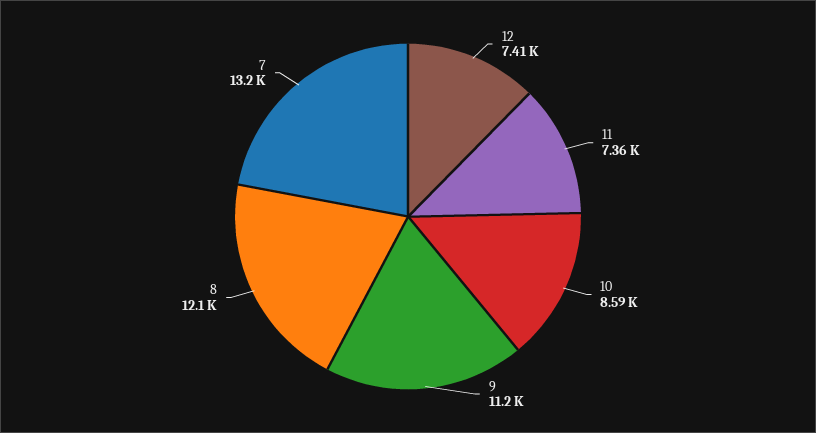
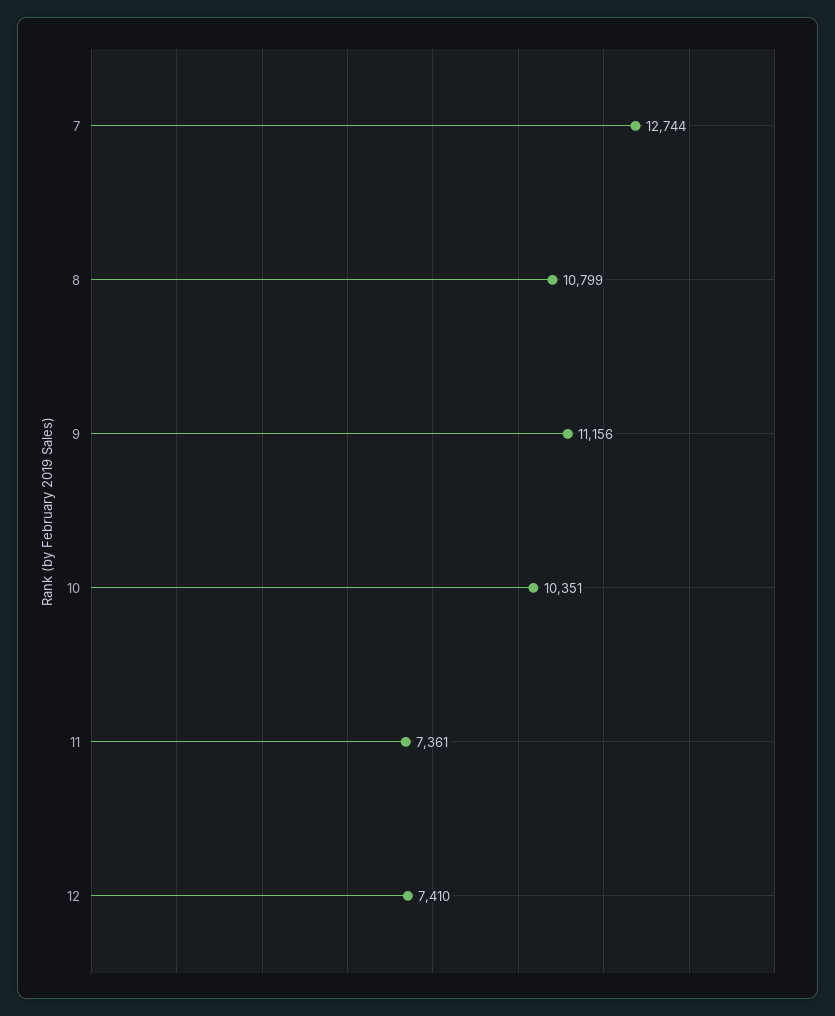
  {
    "12": 7410,
    "11": 7361,
-   "10": 8590,
+   "10": 10351,
    "9": 11156,
-   "8": 12100,
+   "8": 10799,
-   "7": 13200
+   "7": 12744
  }

